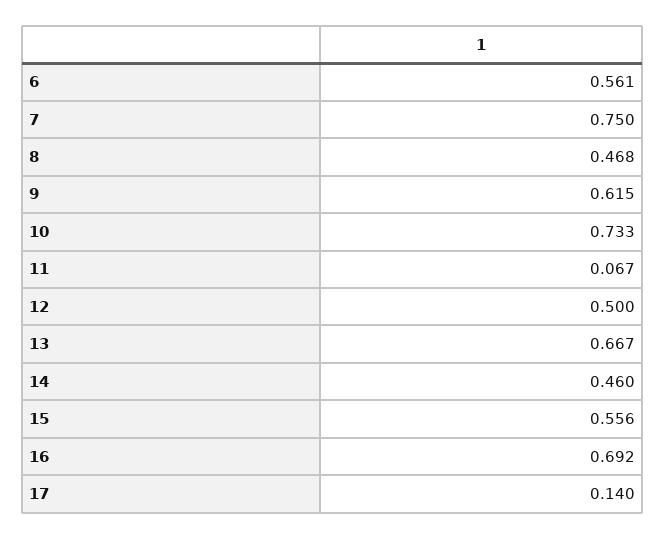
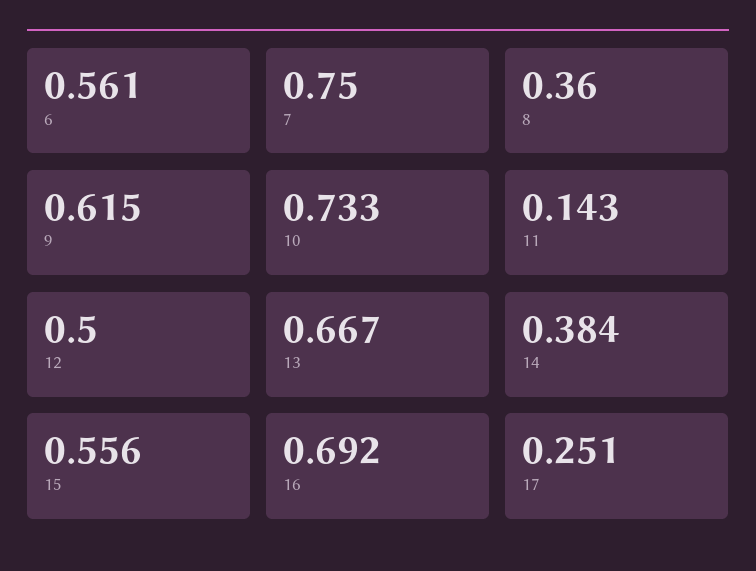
  {
    "6": 0.561,
    "7": 0.75,
-   "8": 0.468,
+   "8": 0.36,
    "9": 0.615,
    "10": 0.733,
-   "11": 0.067,
+   "11": 0.143,
    "12": 0.5,
    "13": 0.667,
-   "14": 0.46,
+   "14": 0.384,
    "15": 0.556,
    "16": 0.692,
-   "17": 0.14
+   "17": 0.251
  }

